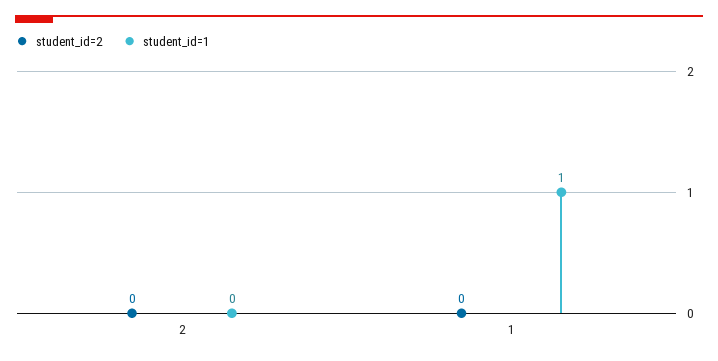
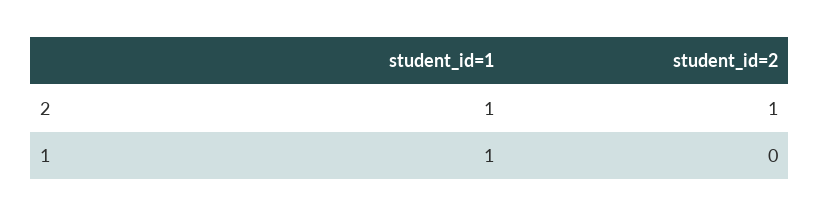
  {
    "student_id=2": {
-     "2": 0,
+     "2": 1,
      "1": 0
    },
    "student_id=1": {
-     "2": 0,
+     "2": 1,
      "1": 1
    }
  }

